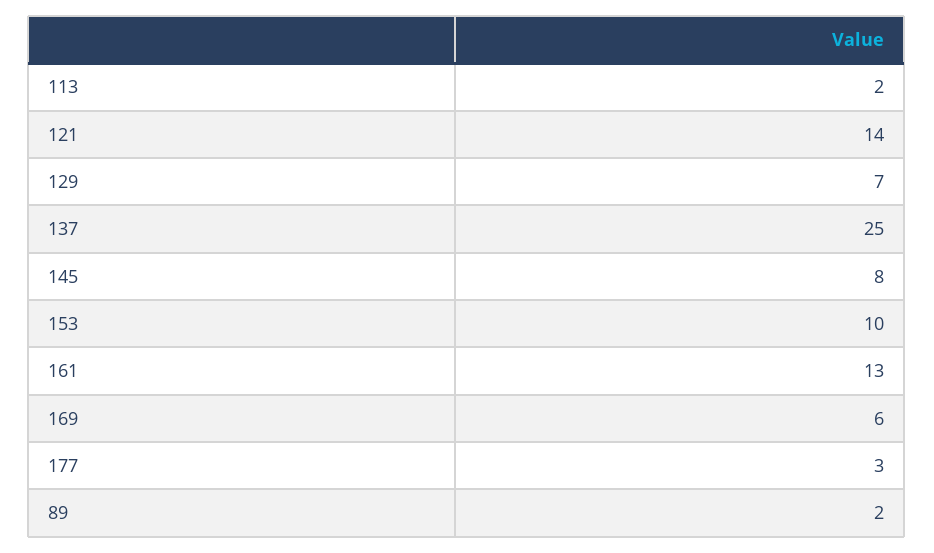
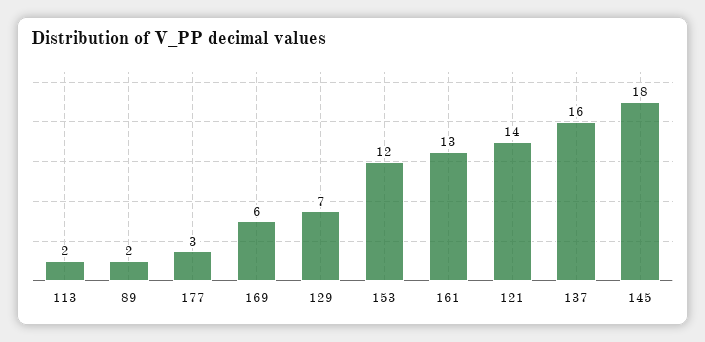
  {
    "113": 2,
    "121": 14,
    "129": 7,
-   "137": 25,
+   "137": 16,
-   "145": 8,
+   "145": 18,
-   "153": 10,
+   "153": 12,
    "161": 13,
    "169": 6,
    "177": 3,
    "89": 2
  }

